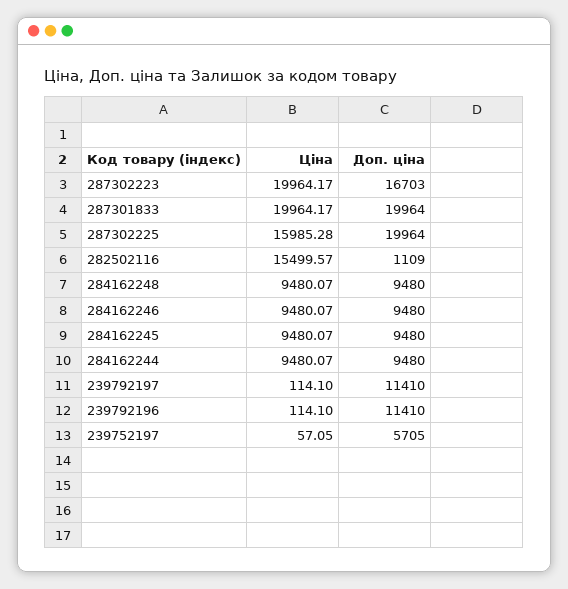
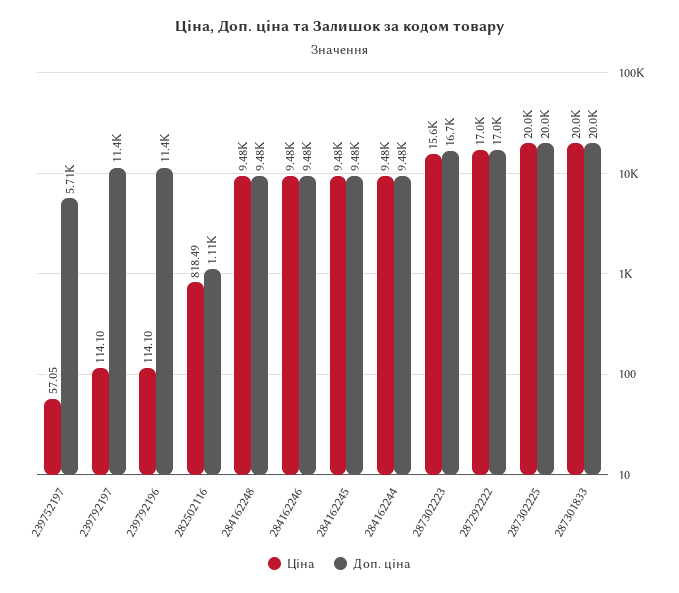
  {
    "Ціна": {
-     "287302223": 19964.17,
+     "287302223": 15600,
      "287301833": 19964.17,
-     "287302225": 15985.28,
+     "287302225": 20000,
-     "282502116": 15499.57,
+     "282502116": 818.49,
      "284162248": 9480.07,
      "284162246": 9480.07,
      "284162245": 9480.07,
      "284162244": 9480.07,
      "239792197": 114.1,
      "239792196": 114.1,
-     "239752197": 57.05
+     "239752197": 57.05,
+     "287292222": 17000
    },
    "Доп. ціна": {
      "287302223": 16703,
      "287301833": 19964,
      "287302225": 19964,
      "282502116": 1109,
      "284162248": 9480,
      "284162246": 9480,
      "284162245": 9480,
      "284162244": 9480,
      "239792197": 11410,
      "239792196": 11410,
-     "239752197": 5705
+     "239752197": 5705,
+     "287292222": 17000
    }
  }

